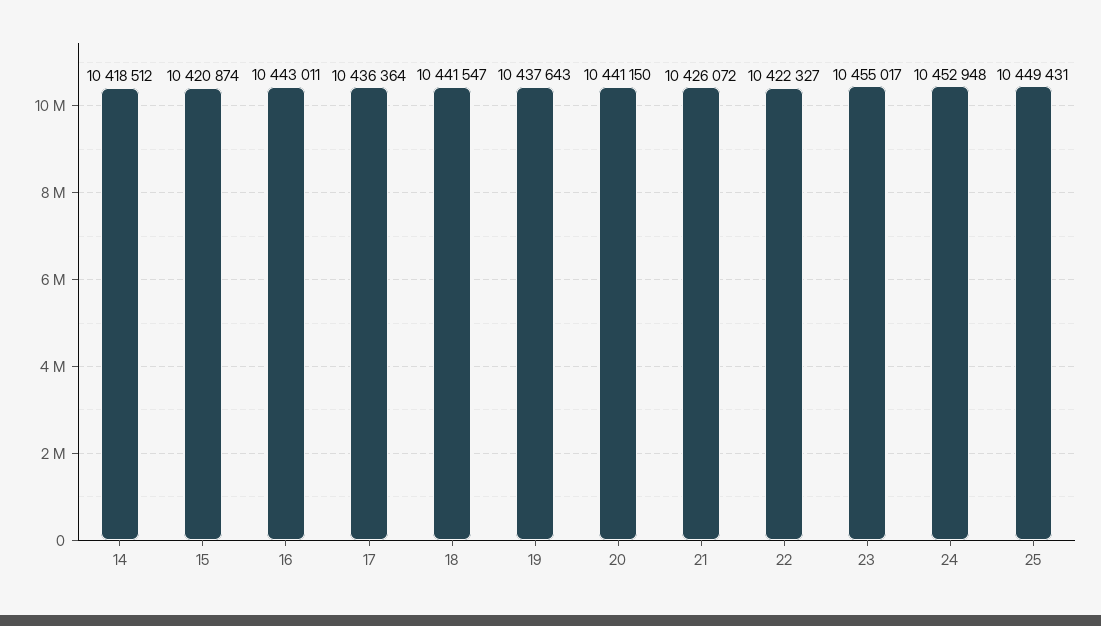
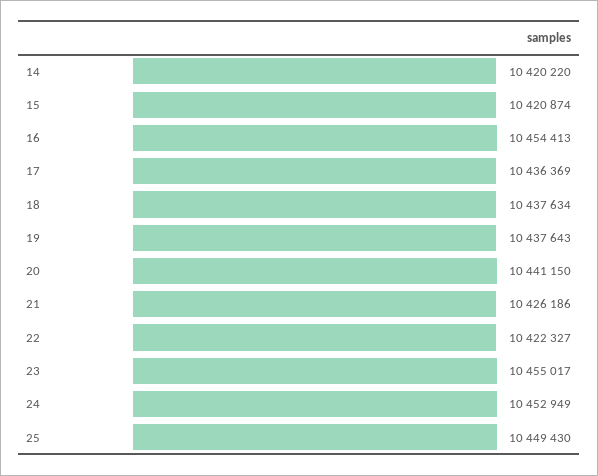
  {
-   "14": 10418512,
+   "14": 10420220,
    "15": 10420874,
-   "16": 10443011,
+   "16": 10454413,
-   "17": 10436364,
+   "17": 10436369,
-   "18": 10441547,
+   "18": 10437634,
    "19": 10437643,
    "20": 10441150,
-   "21": 10426072,
+   "21": 10426186,
    "22": 10422327,
    "23": 10455017,
-   "24": 10452948,
+   "24": 10452949,
-   "25": 10449431
+   "25": 10449430
  }

